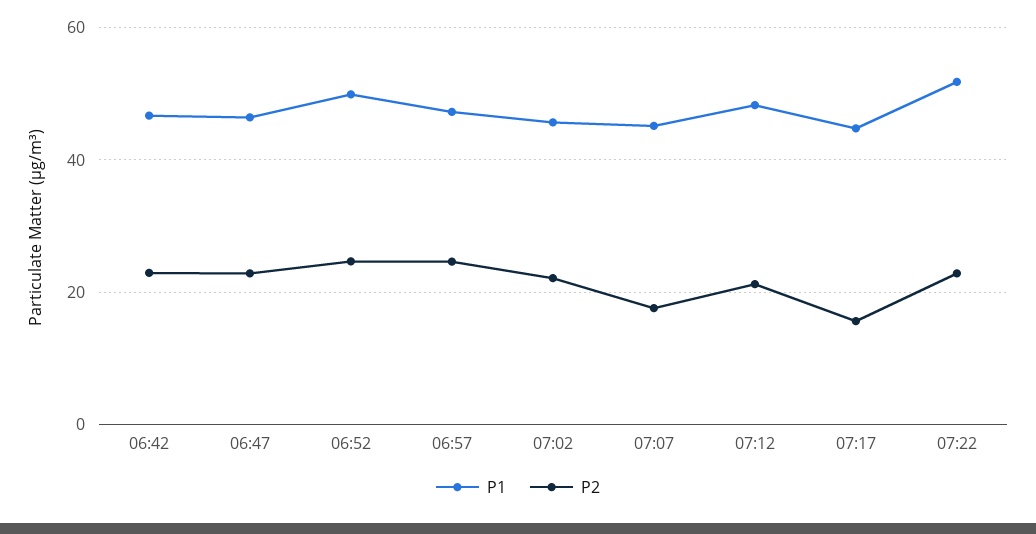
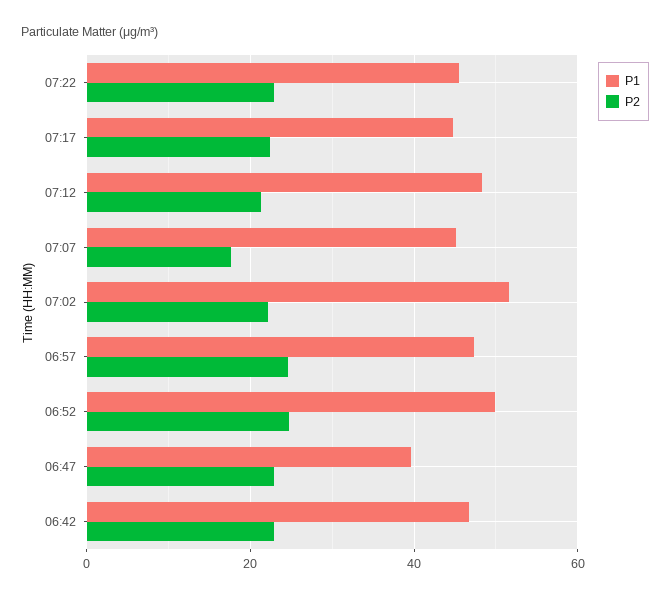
  {
    "P1": {
      "06:42": 46,
-     "06:47": 46,
+     "06:47": 40,
      "06:52": 50,
      "06:57": 48,
-     "07:02": 46,
+     "07:02": 52,
      "07:07": 46,
      "07:12": 48,
      "07:17": 44,
-     "07:22": 52
+     "07:22": 46
    },
    "P2": {
      "06:42": 22,
      "06:47": 22,
      "06:52": 24,
      "06:57": 24,
      "07:02": 22,
      "07:07": 18,
      "07:12": 22,
-     "07:17": 16,
+     "07:17": 22,
      "07:22": 22
    }
  }

